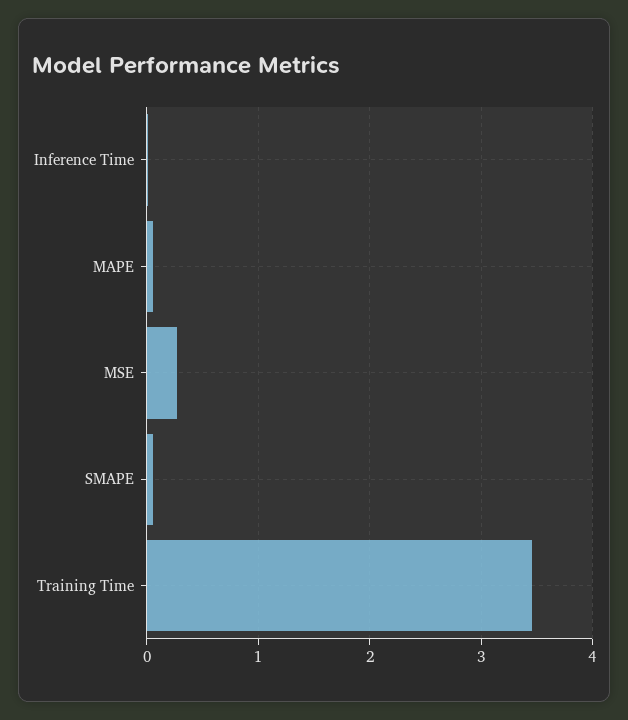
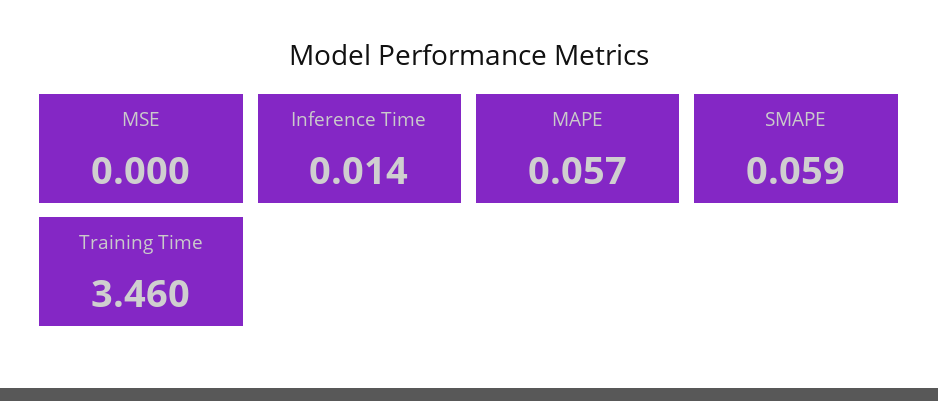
  {
    "Inference Time": 0.014,
    "MAPE": 0.057,
-   "MSE": 0.3,
+   "MSE": 0,
    "SMAPE": 0.059,
    "Training Time": 3.46
  }

